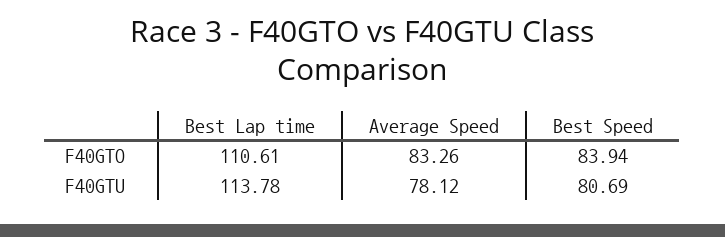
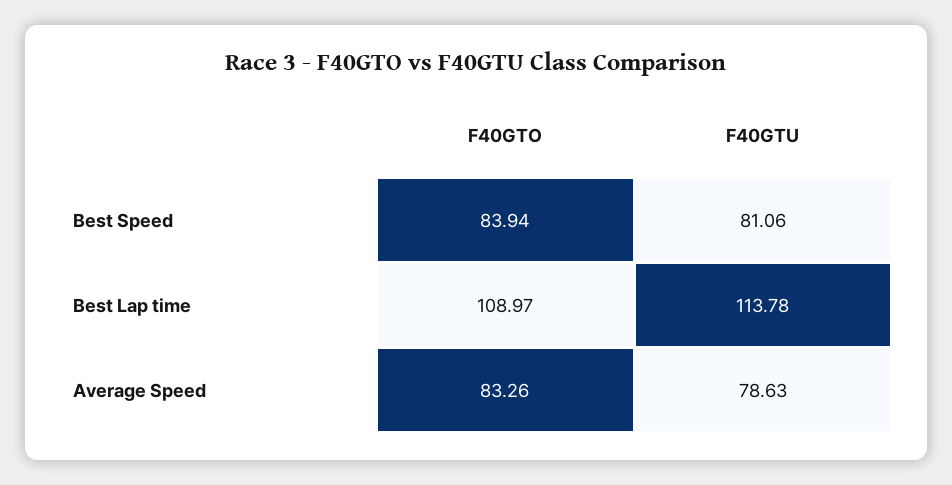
  {
    "Best Lap time": {
-     "F40GTO": 110.61,
+     "F40GTO": 108.97,
      "F40GTU": 113.78
    },
    "Average Speed": {
      "F40GTO": 83.26,
-     "F40GTU": 78.12
+     "F40GTU": 78.63
    },
    "Best Speed": {
      "F40GTO": 83.94,
-     "F40GTU": 80.69
+     "F40GTU": 81.06
    }
  }

